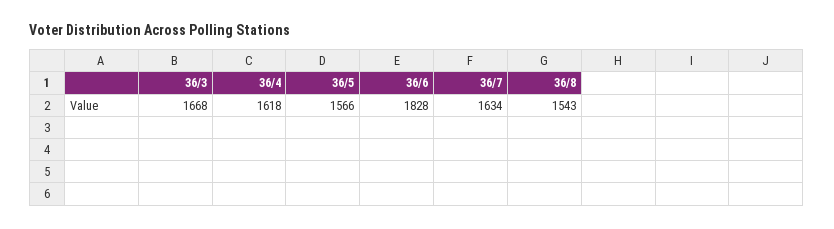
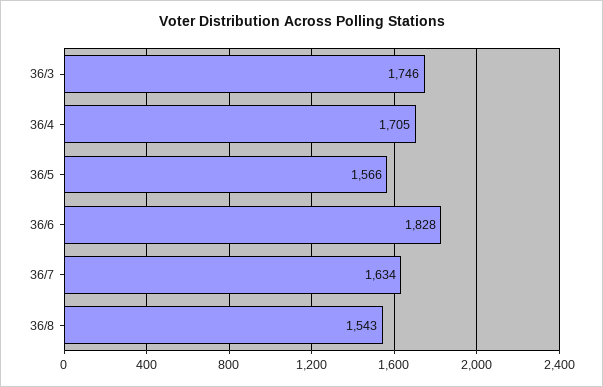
  {
-   "36/3": 1668,
+   "36/3": 1746,
-   "36/4": 1618,
+   "36/4": 1705,
    "36/5": 1566,
    "36/6": 1828,
    "36/7": 1634,
    "36/8": 1543
  }

